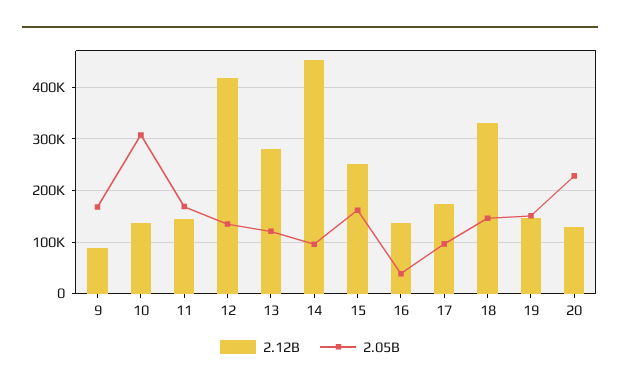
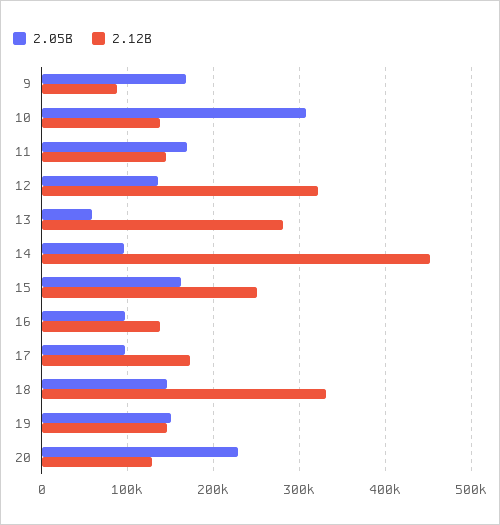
  {
    "2.12B": {
      "9": 90000,
      "10": 140000,
      "11": 140000,
-     "12": 420000,
+     "12": 320000,
      "13": 280000,
      "14": 450000,
      "15": 250000,
      "16": 140000,
      "17": 170000,
      "18": 330000,
      "19": 150000,
      "20": 130000
    },
    "2.05B": {
      "9": 170000,
      "10": 310000,
      "11": 170000,
      "12": 130000,
-     "13": 120000,
+     "13": 60000,
      "14": 100000,
      "15": 160000,
-     "16": 40000,
+     "16": 100000,
      "17": 100000,
      "18": 150000,
      "19": 150000,
      "20": 230000
    }
  }

